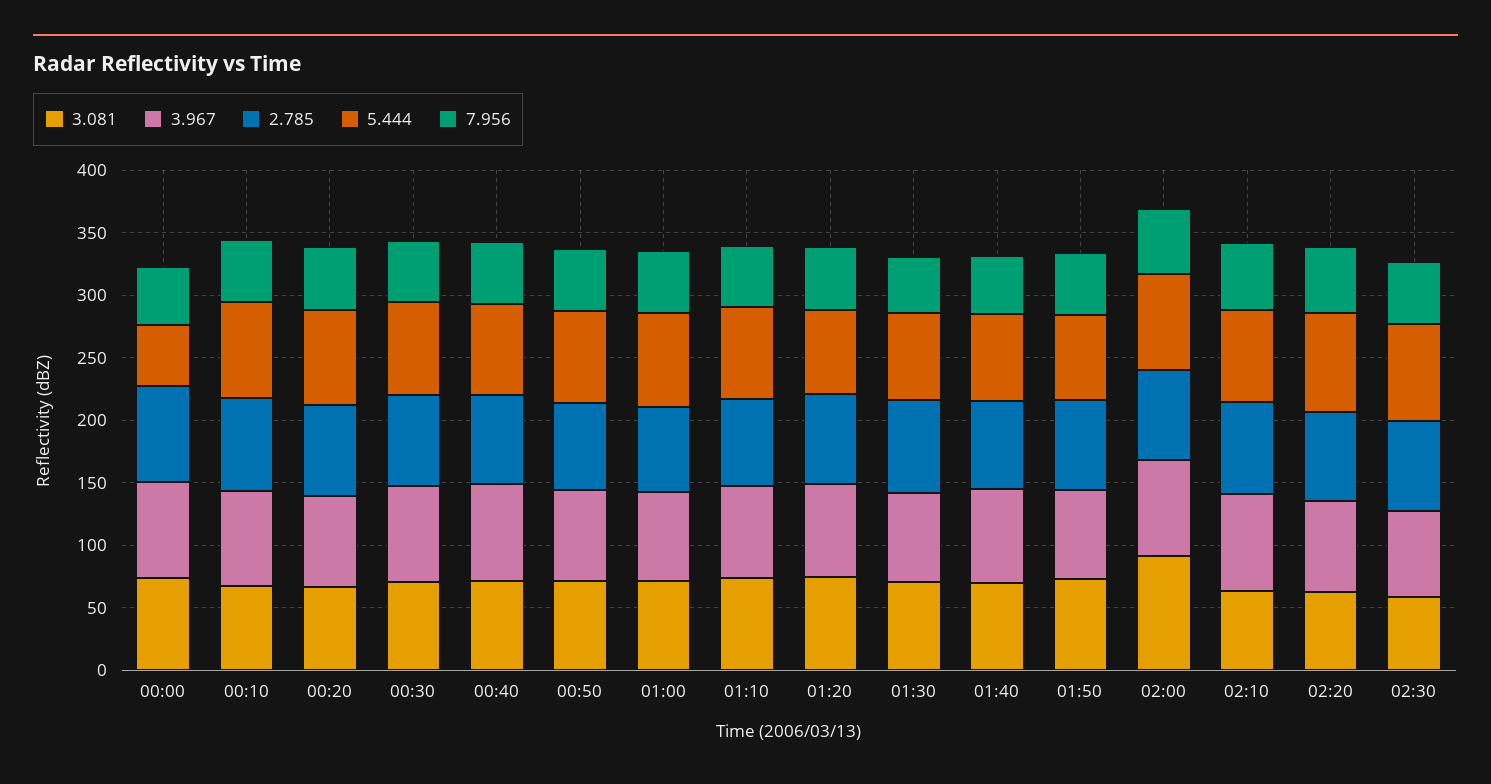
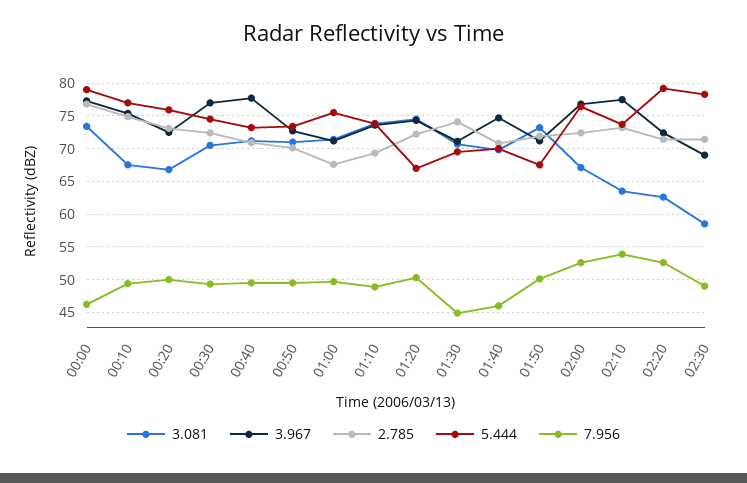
  {
    "3.081": {
      "00:00": 73,
      "00:10": 68,
      "00:20": 67,
      "00:30": 71,
      "00:40": 71,
      "00:50": 71,
      "01:00": 71,
      "01:10": 74,
      "01:20": 75,
      "01:30": 71,
      "01:40": 70,
      "01:50": 73,
-     "02:00": 90,
+     "02:00": 67,
      "02:10": 64,
      "02:20": 63,
      "02:30": 59
    },
    "3.967": {
      "00:00": 77,
      "00:10": 75,
      "00:20": 73,
      "00:30": 77,
      "00:40": 78,
      "00:50": 73,
      "01:00": 71,
      "01:10": 74,
      "01:20": 74,
      "01:30": 71,
      "01:40": 75,
      "01:50": 71,
      "02:00": 77,
      "02:10": 78,
      "02:20": 72,
      "02:30": 69
    },
    "2.785": {
      "00:00": 77,
      "00:10": 75,
      "00:20": 73,
      "00:30": 72,
      "00:40": 71,
      "00:50": 70,
      "01:00": 68,
      "01:10": 69,
      "01:20": 72,
      "01:30": 74,
      "01:40": 71,
      "01:50": 72,
      "02:00": 72,
      "02:10": 73,
      "02:20": 71,
      "02:30": 71
    },
    "5.444": {
-     "00:00": 50,
+     "00:00": 79,
      "00:10": 77,
      "00:20": 76,
      "00:30": 75,
      "00:40": 73,
      "00:50": 73,
      "01:00": 76,
      "01:10": 74,
      "01:20": 67,
      "01:30": 70,
      "01:40": 70,
      "01:50": 68,
      "02:00": 76,
      "02:10": 74,
      "02:20": 79,
      "02:30": 78
    },
    "7.956": {
      "00:00": 46,
      "00:10": 49,
      "00:20": 50,
      "00:30": 49,
      "00:40": 50,
      "00:50": 50,
      "01:00": 50,
      "01:10": 49,
      "01:20": 50,
      "01:30": 45,
      "01:40": 46,
      "01:50": 50,
      "02:00": 53,
      "02:10": 54,
      "02:20": 53,
      "02:30": 49
    }
  }

